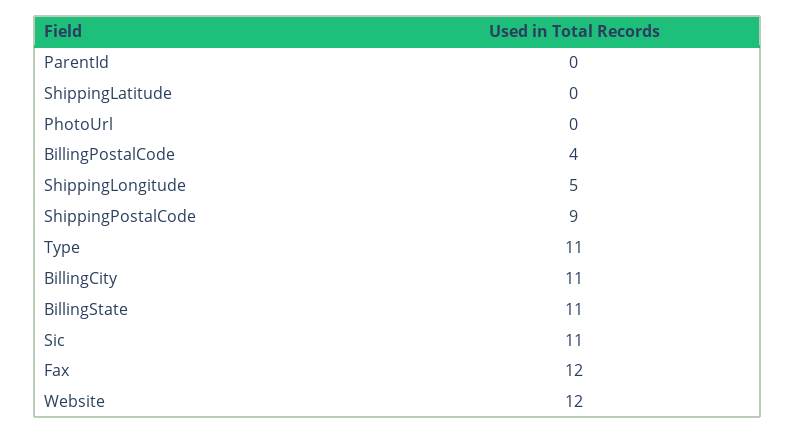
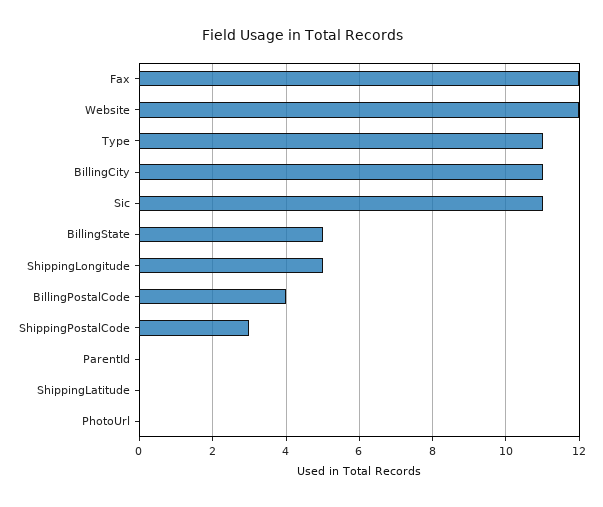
  {
    "ParentId": 0,
    "ShippingLatitude": 0,
    "PhotoUrl": 0,
    "BillingPostalCode": 4,
    "ShippingLongitude": 5,
-   "ShippingPostalCode": 9,
+   "ShippingPostalCode": 3,
    "Type": 11,
    "BillingCity": 11,
-   "BillingState": 11,
+   "BillingState": 5,
    "Sic": 11,
    "Fax": 12,
    "Website": 12
  }

